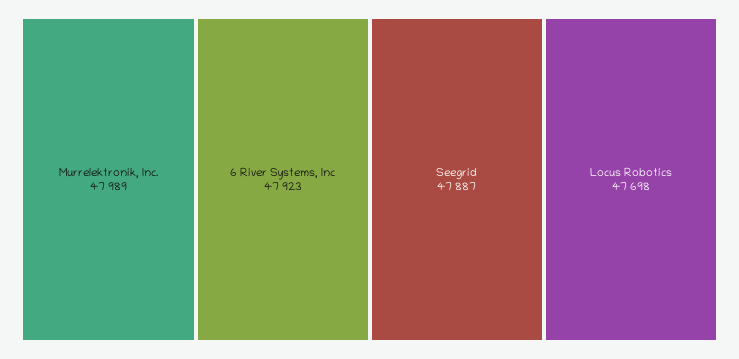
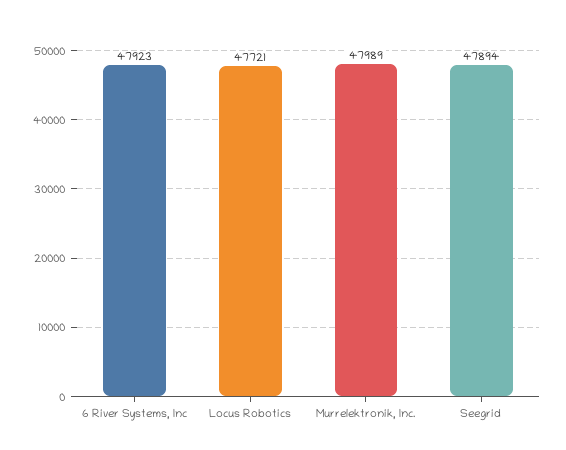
  {
    "Murrelektronik, Inc.": 47989,
    "6 River Systems, Inc": 47923,
-   "Seegrid": 47887,
+   "Seegrid": 47894,
-   "Locus Robotics": 47698
+   "Locus Robotics": 47721
  }

